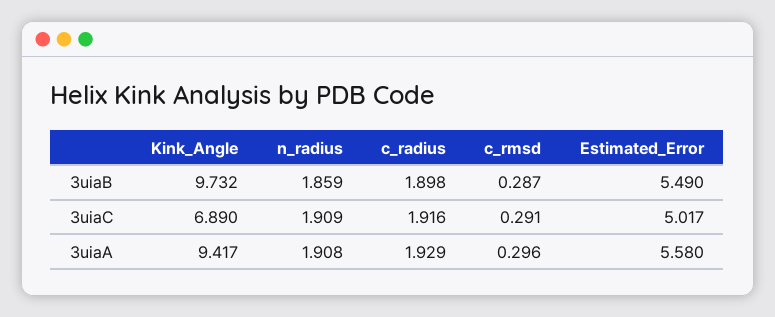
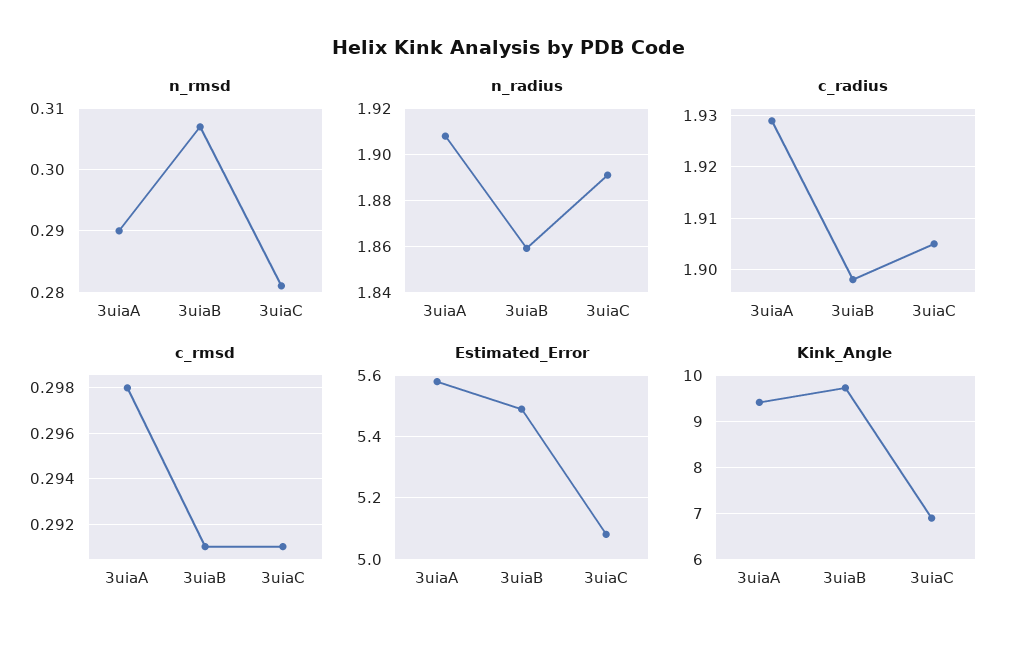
  {
    "Kink_Angle": {
      "3uiaB": 9.732,
      "3uiaC": 6.89,
      "3uiaA": 9.417
    },
    "n_radius": {
      "3uiaB": 1.859,
-     "3uiaC": 1.909,
+     "3uiaC": 1.89,
      "3uiaA": 1.908
    },
    "c_radius": {
      "3uiaB": 1.898,
-     "3uiaC": 1.916,
+     "3uiaC": 1.905,
      "3uiaA": 1.929
    },
    "c_rmsd": {
-     "3uiaB": 0.287,
+     "3uiaB": 0.291,
      "3uiaC": 0.291,
-     "3uiaA": 0.296
+     "3uiaA": 0.298
    },
    "Estimated_Error": {
      "3uiaB": 5.49,
-     "3uiaC": 5.017,
+     "3uiaC": 5.08,
      "3uiaA": 5.58
-   }
+   },
+   "n_rmsd": {
+     "3uiaA": 0.29,
+     "3uiaB": 0.307,
+     "3uiaC": 0.281
+   }
  }

